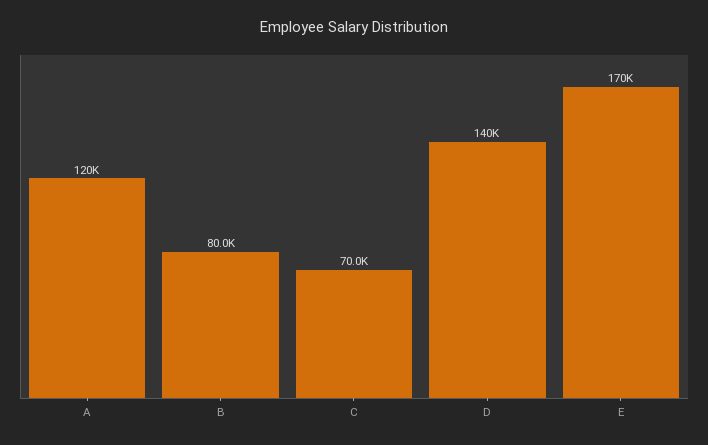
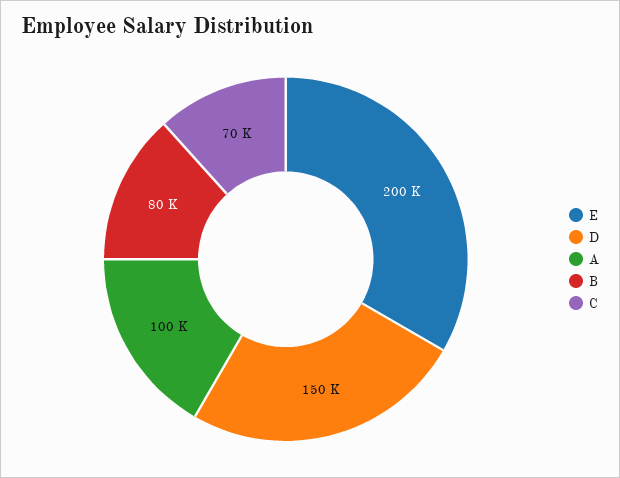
  {
-   "A": 120000,
+   "A": 100000,
    "B": 80000,
    "C": 70000,
-   "D": 140000,
+   "D": 150000,
-   "E": 170000
+   "E": 200000
  }

